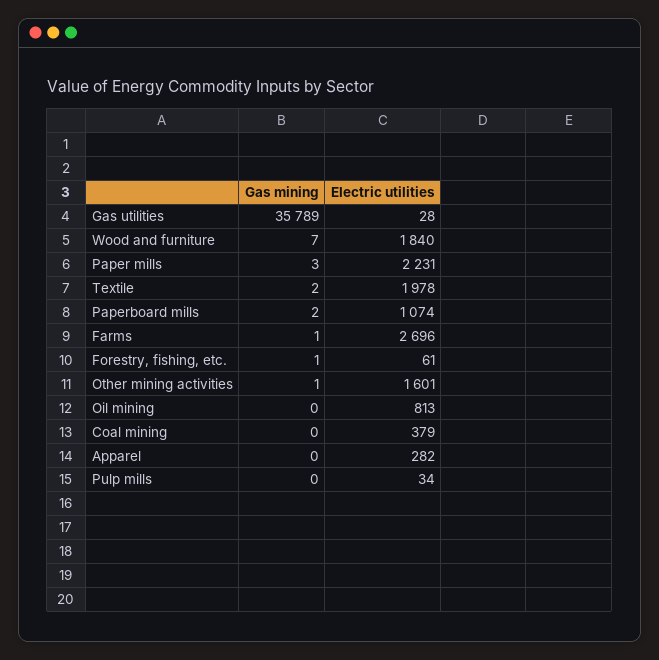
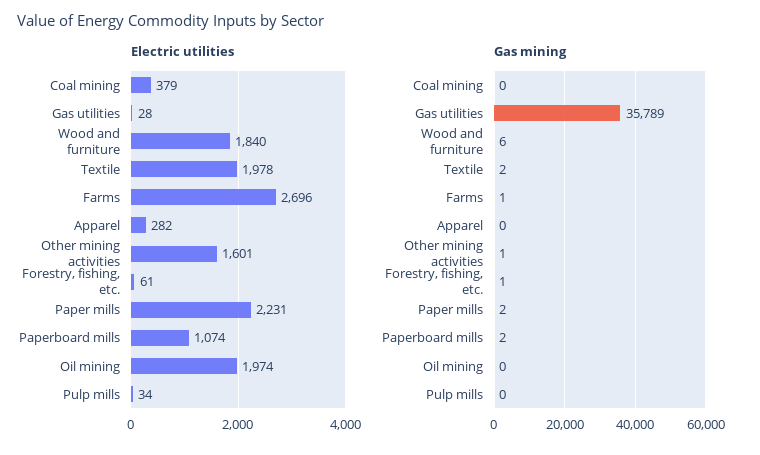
  {
    "Gas mining": {
      "Gas utilities": 35789,
-     "Wood and furniture": 7,
+     "Wood and furniture": 6,
-     "Paper mills": 3,
+     "Paper mills": 2,
      "Textile": 2,
      "Paperboard mills": 2,
      "Farms": 1,
      "Forestry, fishing, etc.": 1,
      "Other mining activities": 1,
      "Oil mining": 0,
      "Coal mining": 0,
      "Apparel": 0,
      "Pulp mills": 0
    },
    "Electric utilities": {
      "Gas utilities": 28,
      "Wood and furniture": 1840,
      "Paper mills": 2231,
      "Textile": 1978,
      "Paperboard mills": 1074,
      "Farms": 2696,
      "Forestry, fishing, etc.": 61,
      "Other mining activities": 1601,
-     "Oil mining": 813,
+     "Oil mining": 1974,
      "Coal mining": 379,
      "Apparel": 282,
      "Pulp mills": 34
    }
  }

